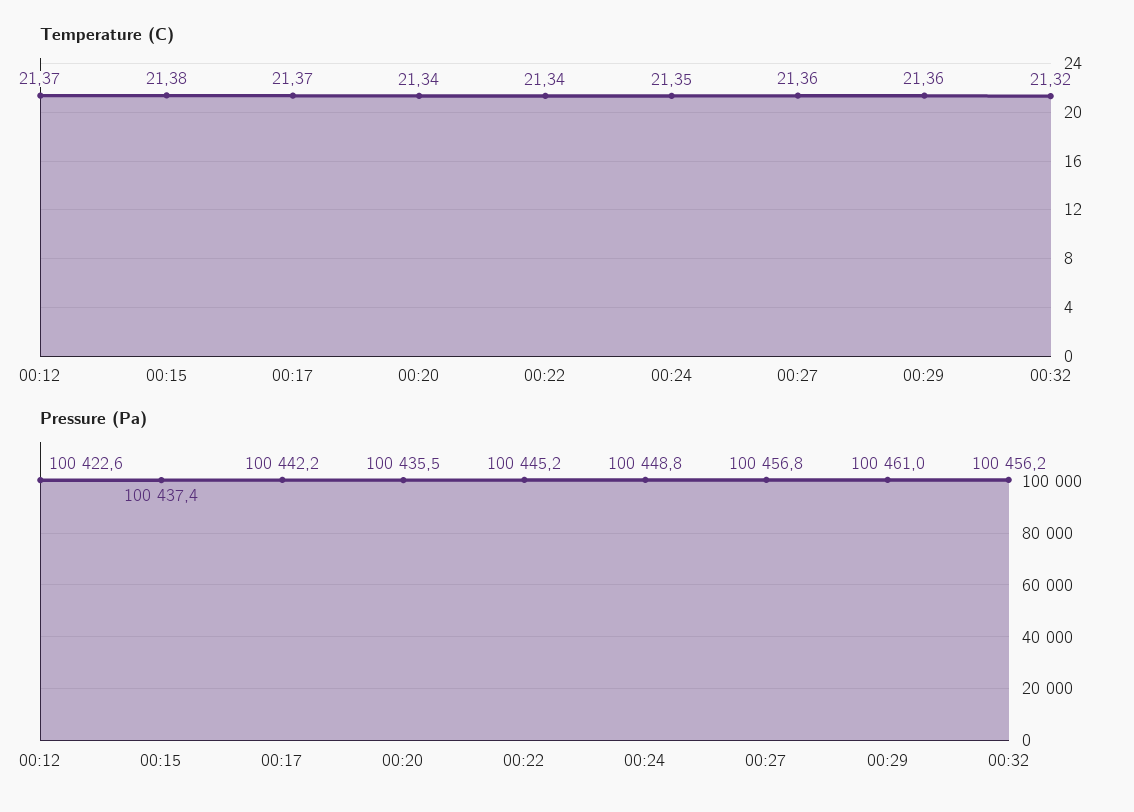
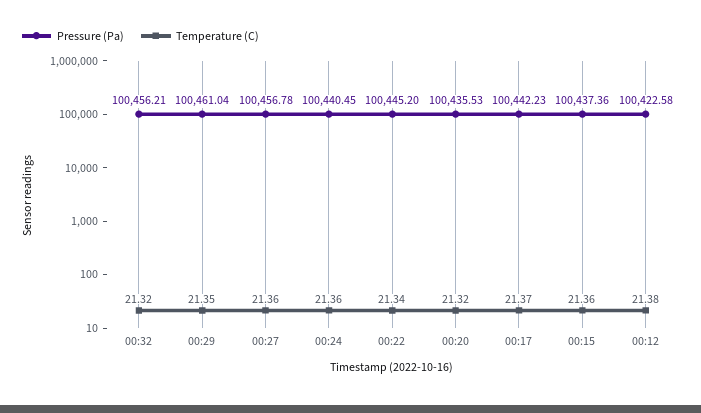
  {
    "Temperature (C)": {
-     "00:12": 21.37,
+     "00:12": 21.38,
-     "00:15": 21.38,
+     "00:15": 21.36,
      "00:17": 21.37,
-     "00:20": 21.34,
+     "00:20": 21.32,
      "00:22": 21.34,
-     "00:24": 21.35,
+     "00:24": 21.36,
      "00:27": 21.36,
-     "00:29": 21.36,
+     "00:29": 21.35,
      "00:32": 21.32
    },
    "Pressure (Pa)": {
      "00:12": 100422.58,
      "00:15": 100437.36,
      "00:17": 100442.23,
      "00:20": 100435.53,
      "00:22": 100445.2,
-     "00:24": 100448.8,
+     "00:24": 100440.45,
      "00:27": 100456.78,
      "00:29": 100461.04,
      "00:32": 100456.21
    }
  }

